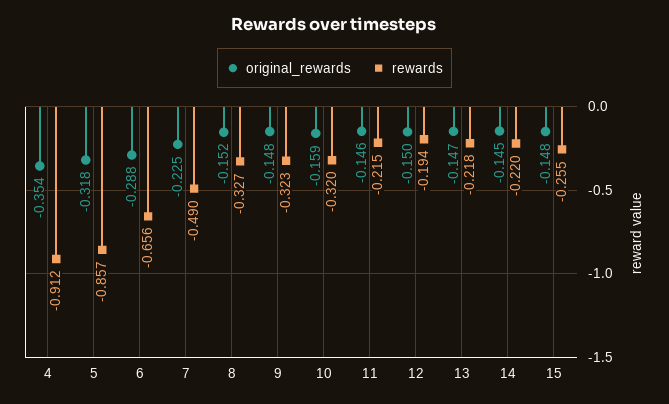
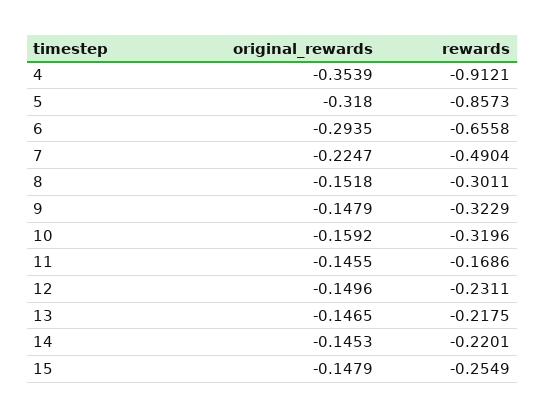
  {
    "original_rewards": {
      "4": -0.3539,
      "5": -0.318,
-     "6": -0.288,
+     "6": -0.2935,
      "7": -0.2247,
      "8": -0.1518,
      "9": -0.1479,
      "10": -0.1592,
      "11": -0.1455,
      "12": -0.1496,
      "13": -0.1465,
      "14": -0.1453,
      "15": -0.1479
    },
    "rewards": {
      "4": -0.9121,
      "5": -0.8573,
      "6": -0.6558,
      "7": -0.4904,
-     "8": -0.327,
+     "8": -0.3011,
      "9": -0.3229,
      "10": -0.3196,
-     "11": -0.215,
+     "11": -0.1686,
-     "12": -0.194,
+     "12": -0.2311,
      "13": -0.2175,
      "14": -0.2201,
      "15": -0.2549
    }
  }

